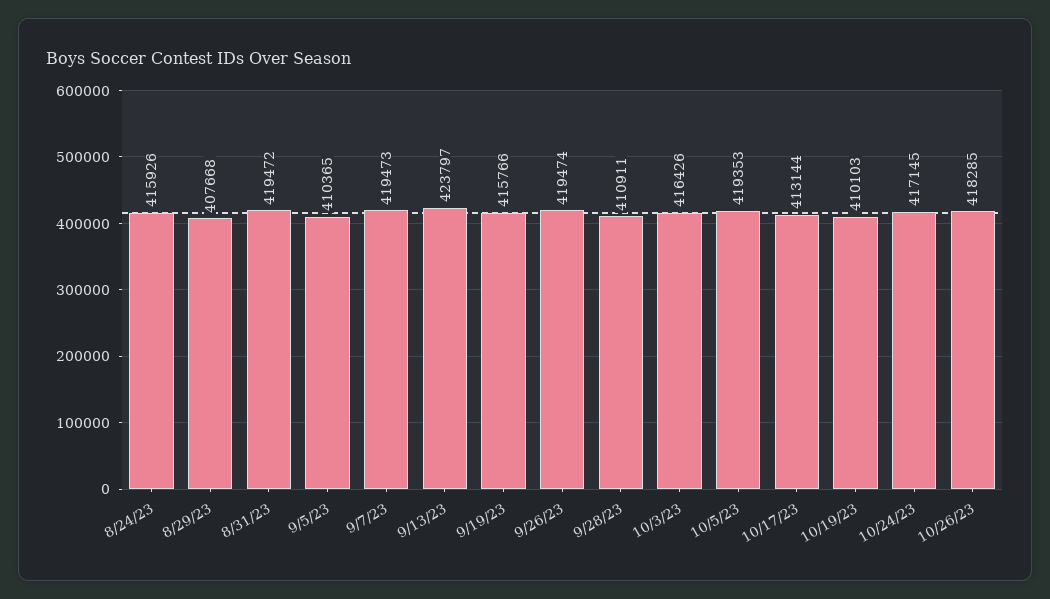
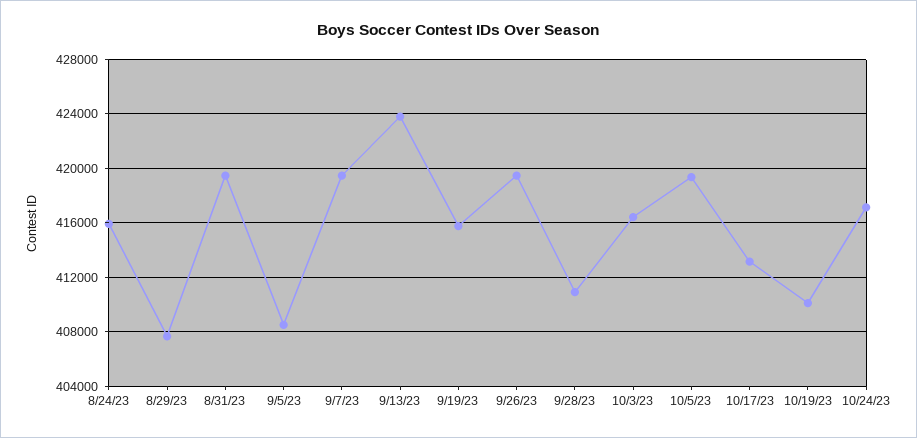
  {
    "8/24/23": 415926,
    "8/29/23": 407668,
    "8/31/23": 419472,
-   "9/5/23": 410365,
+   "9/5/23": 408500,
    "9/7/23": 419473,
    "9/13/23": 423797,
    "9/19/23": 415766,
    "9/26/23": 419474,
    "9/28/23": 410911,
    "10/3/23": 416426,
    "10/5/23": 419353,
    "10/17/23": 413144,
    "10/19/23": 410103,
-   "10/24/23": 417145,
+   "10/24/23": 417145
-   "10/26/23": 418285
  }

